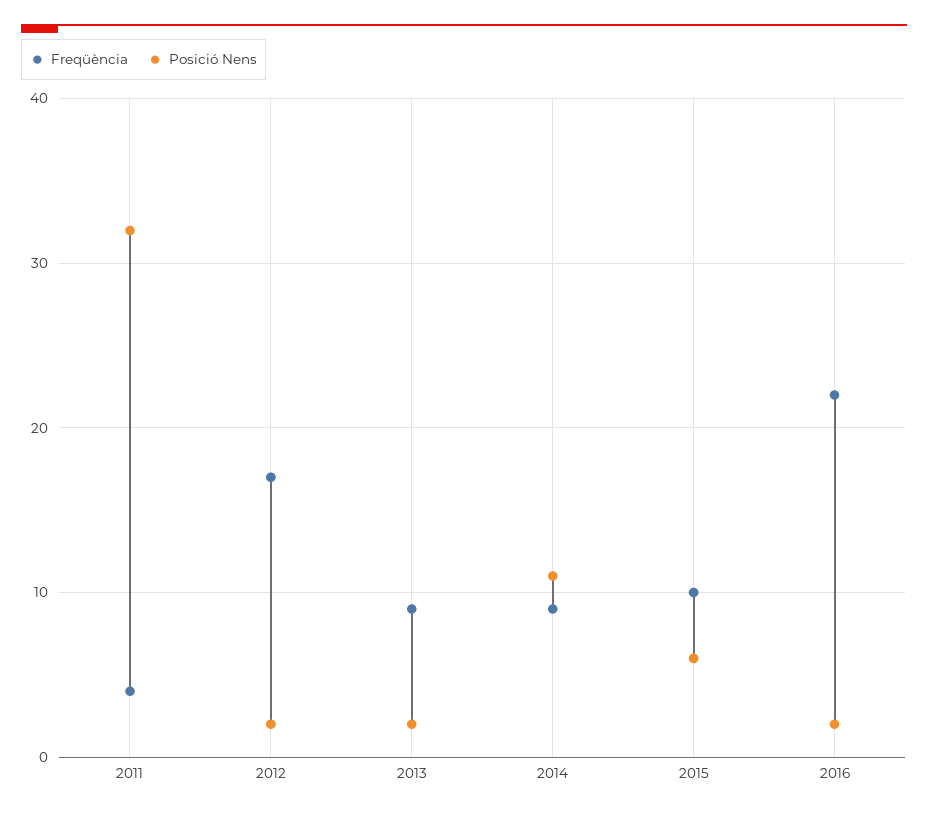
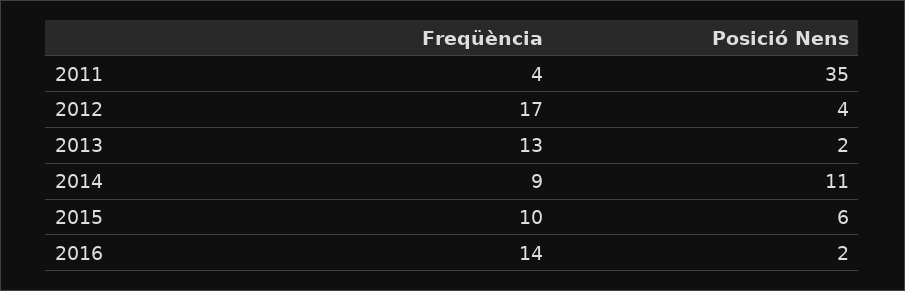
  {
    "Freqüència": {
      "2011": 4,
      "2012": 17,
-     "2013": 9,
+     "2013": 13,
      "2014": 9,
      "2015": 10,
-     "2016": 22
+     "2016": 14
    },
    "Posició Nens": {
-     "2011": 32,
+     "2011": 35,
-     "2012": 2,
+     "2012": 4,
      "2013": 2,
      "2014": 11,
      "2015": 6,
      "2016": 2
    }
  }

